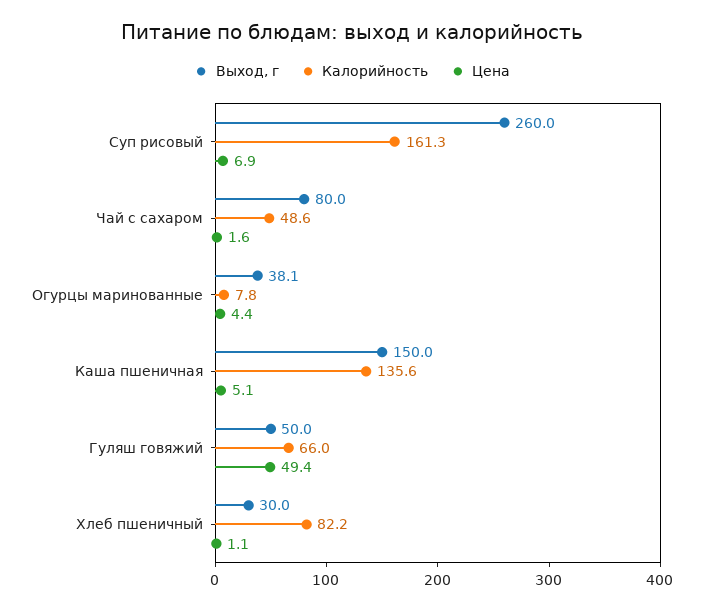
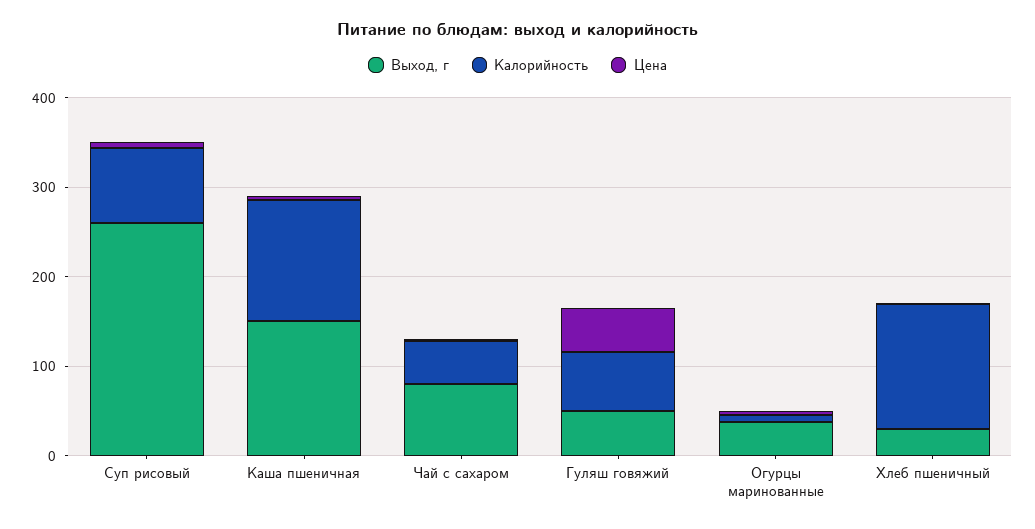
  {
    "Выход, г": {
      "Суп рисовый": 260,
      "Чай с сахаром": 80,
      "Огурцы маринованные": 38.1,
      "Каша пшеничная": 150,
      "Гуляш говяжий": 50,
      "Хлеб пшеничный": 30
    },
    "Калорийность": {
-     "Суп рисовый": 161.3,
+     "Суп рисовый": 80,
      "Чай с сахаром": 48.6,
      "Огурцы маринованные": 7.8,
      "Каша пшеничная": 135.6,
      "Гуляш говяжий": 66,
-     "Хлеб пшеничный": 82.2
+     "Хлеб пшеничный": 140
    },
    "Цена": {
      "Суп рисовый": 6.9,
      "Чай с сахаром": 1.6,
      "Огурцы маринованные": 4.4,
      "Каша пшеничная": 5.1,
      "Гуляш говяжий": 49.4,
      "Хлеб пшеничный": 1.1
    }
  }

